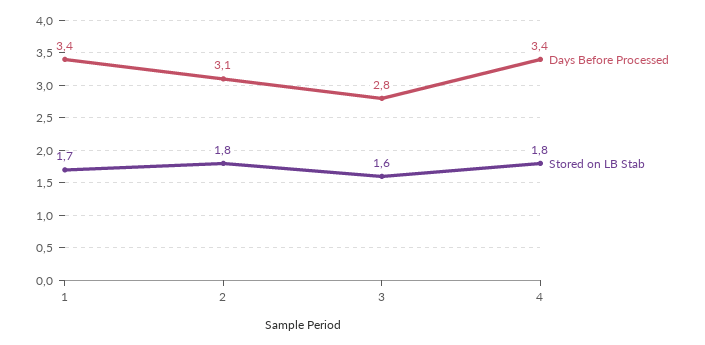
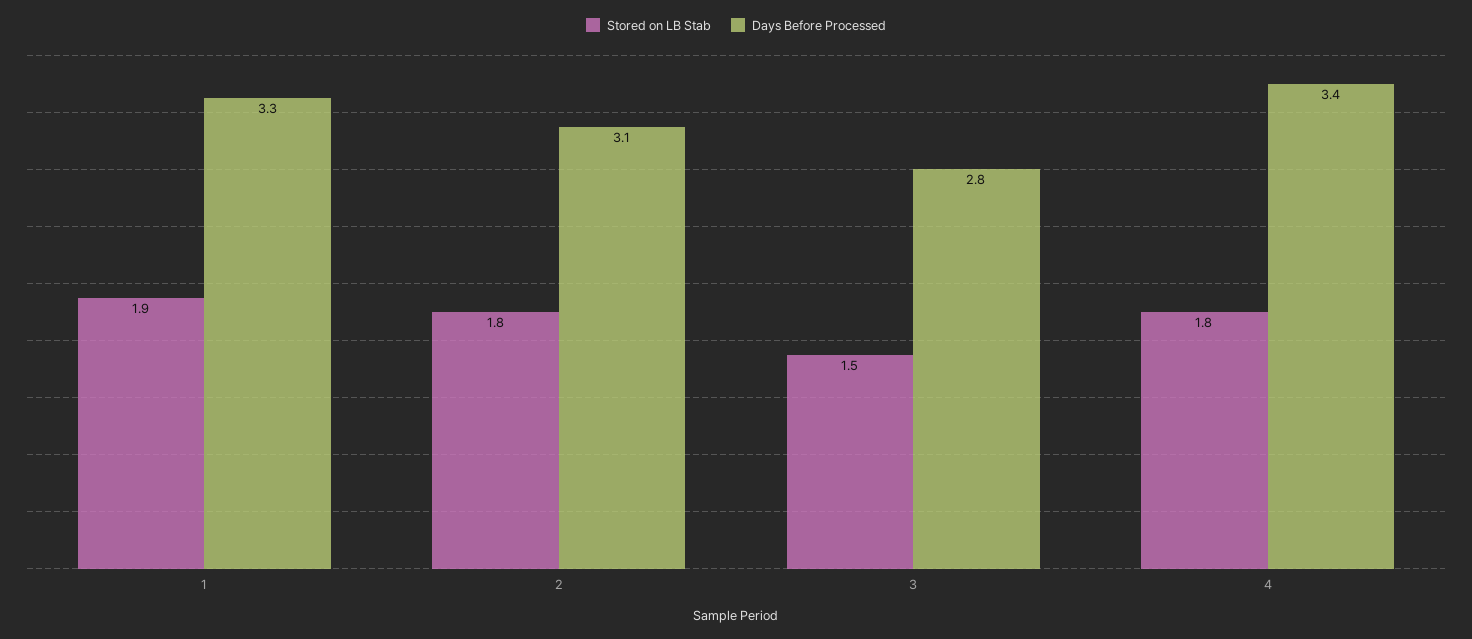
  {
    "Days Before Processed": {
-     "1": 3.4,
+     "1": 3.3,
      "2": 3.1,
      "3": 2.8,
      "4": 3.4
    },
    "Stored on LB Stab": {
-     "1": 1.7,
+     "1": 1.9,
      "2": 1.8,
-     "3": 1.6,
+     "3": 1.5,
      "4": 1.8
    }
  }

